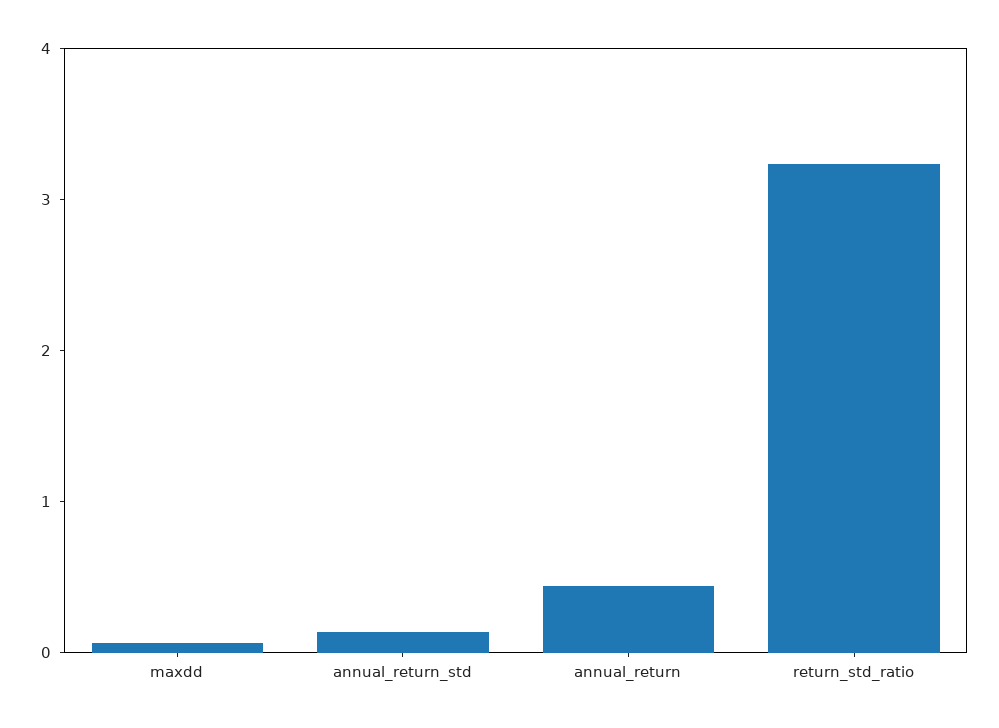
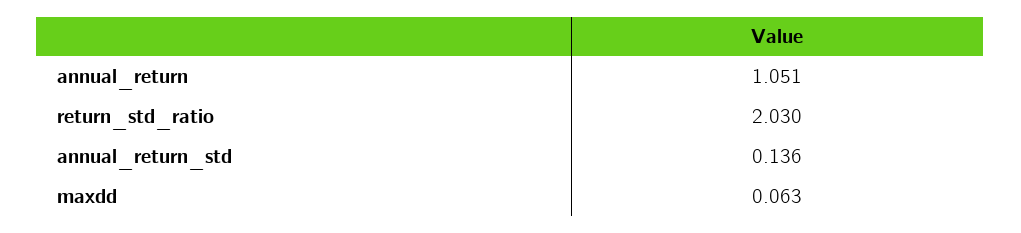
  {
    "maxdd": 0.063,
    "annual_return_std": 0.136,
-   "annual_return": 0.4,
+   "annual_return": 1.051,
-   "return_std_ratio": 3.2
+   "return_std_ratio": 2.03
  }

